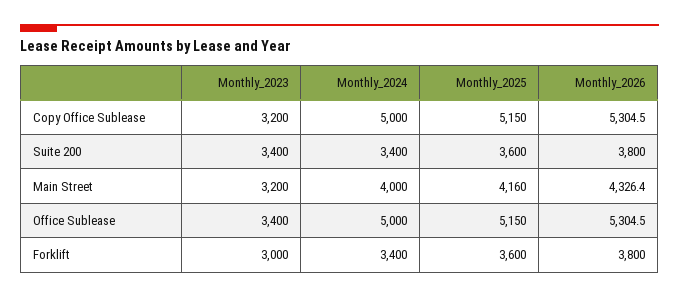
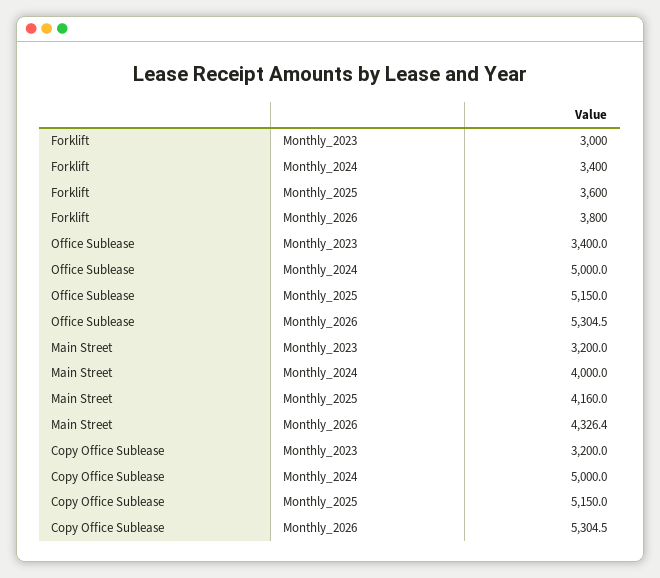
  {
    "Monthly_2023": {
      "Copy Office Sublease": 3200,
-     "Suite 200": 3400,
      "Main Street": 3200,
      "Office Sublease": 3400,
      "Forklift": 3000
    },
    "Monthly_2024": {
      "Copy Office Sublease": 5000,
-     "Suite 200": 3400,
      "Main Street": 4000,
      "Office Sublease": 5000,
      "Forklift": 3400
    },
    "Monthly_2025": {
      "Copy Office Sublease": 5150,
-     "Suite 200": 3600,
      "Main Street": 4160,
      "Office Sublease": 5150,
      "Forklift": 3600
    },
    "Monthly_2026": {
      "Copy Office Sublease": 5304.5,
-     "Suite 200": 3800,
      "Main Street": 4326.4,
      "Office Sublease": 5304.5,
      "Forklift": 3800
    }
  }

